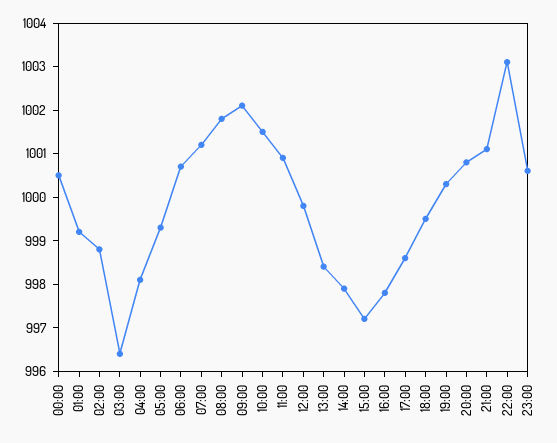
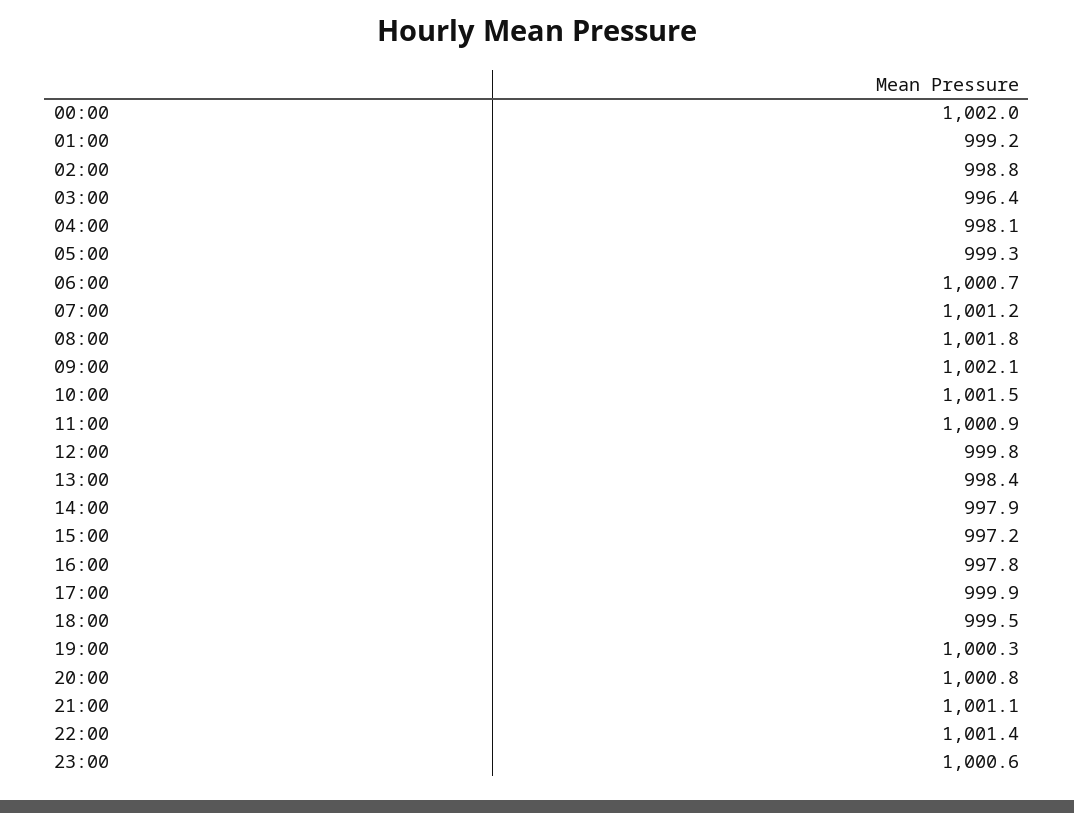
  {
-   "00:00": 1000.5,
+   "00:00": 1002,
    "01:00": 999.2,
    "02:00": 998.8,
    "03:00": 996.4,
    "04:00": 998.1,
    "05:00": 999.3,
    "06:00": 1000.7,
    "07:00": 1001.2,
    "08:00": 1001.8,
    "09:00": 1002.1,
    "10:00": 1001.5,
    "11:00": 1000.9,
    "12:00": 999.8,
    "13:00": 998.4,
    "14:00": 997.9,
    "15:00": 997.2,
    "16:00": 997.8,
-   "17:00": 998.5,
+   "17:00": 999.9,
    "18:00": 999.5,
    "19:00": 1000.3,
    "20:00": 1000.8,
    "21:00": 1001.1,
-   "22:00": 1003,
+   "22:00": 1001.4,
    "23:00": 1000.6
  }

